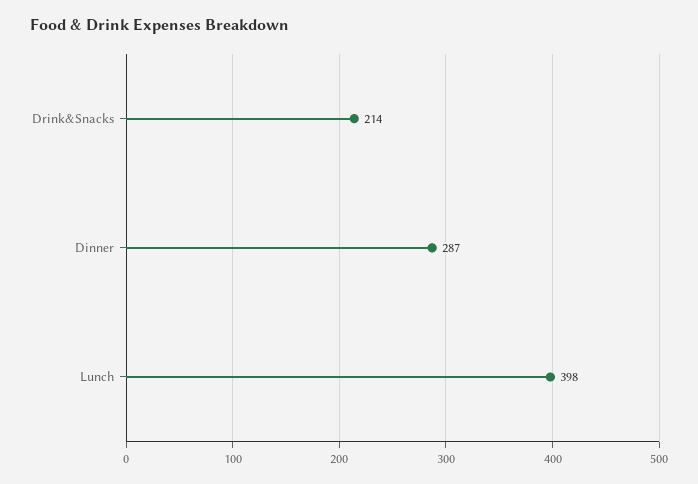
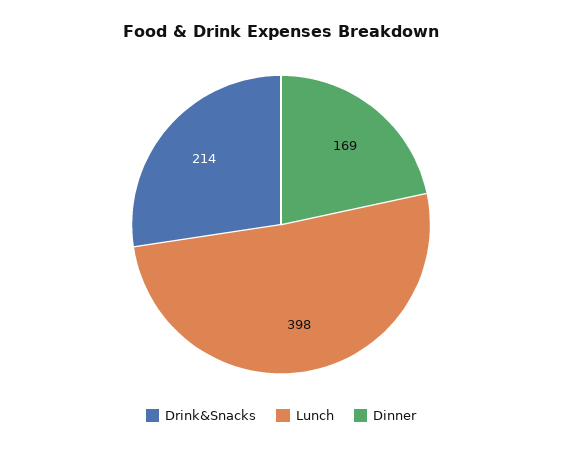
  {
    "Drink&Snacks": 214,
-   "Dinner": 287,
+   "Dinner": 169,
    "Lunch": 398
  }

